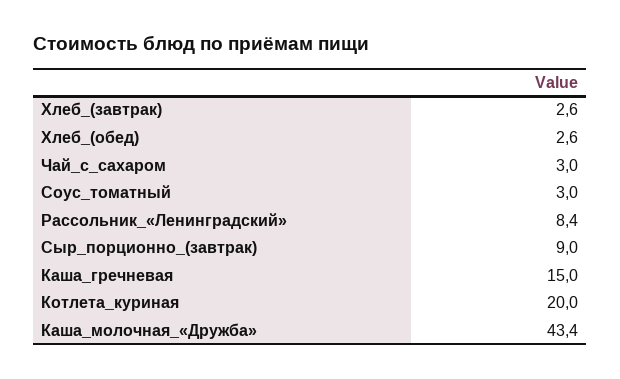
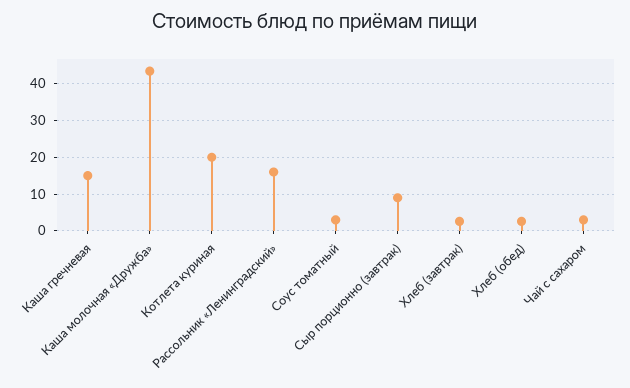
  {
    "Хлеб_(завтрак)": 2.6,
    "Хлеб_(обед)": 2.6,
    "Чай_с_сахаром": 3,
    "Соус_томатный": 3,
-   "Рассольник_«Ленинградский»": 8.4,
+   "Рассольник_«Ленинградский»": 16,
    "Сыр_порционно_(завтрак)": 9,
    "Каша_гречневая": 15,
    "Котлета_куриная": 20,
    "Каша_молочная_«Дружба»": 43.4
  }

